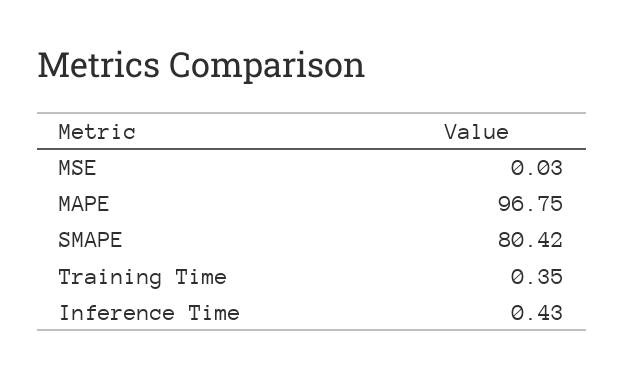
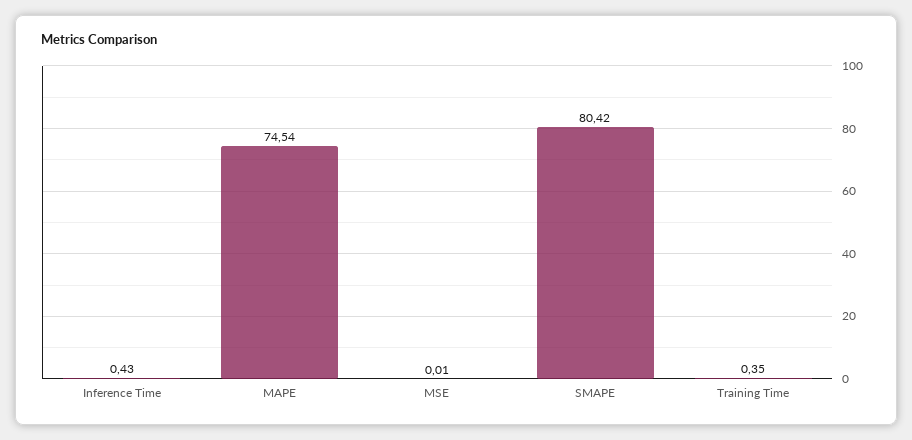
  {
-   "MSE": 0.03,
+   "MSE": 0.01,
-   "MAPE": 96.75,
+   "MAPE": 74.54,
    "SMAPE": 80.42,
    "Training Time": 0.35,
    "Inference Time": 0.43
  }

